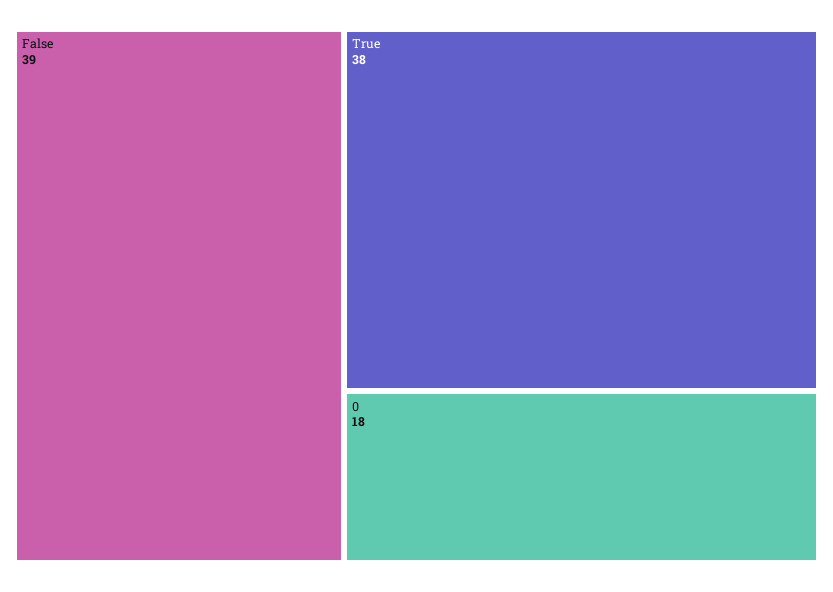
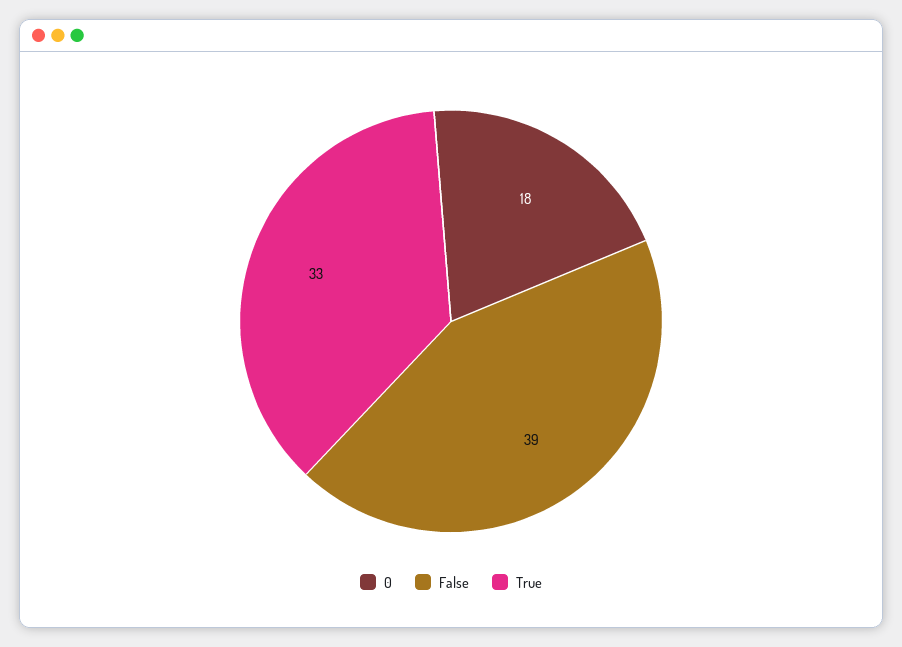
  {
    "False": 39,
-   "True": 38,
+   "True": 33,
    "0": 18
  }

